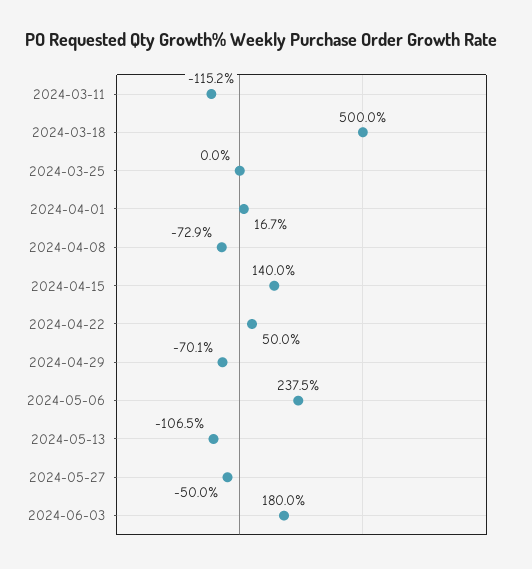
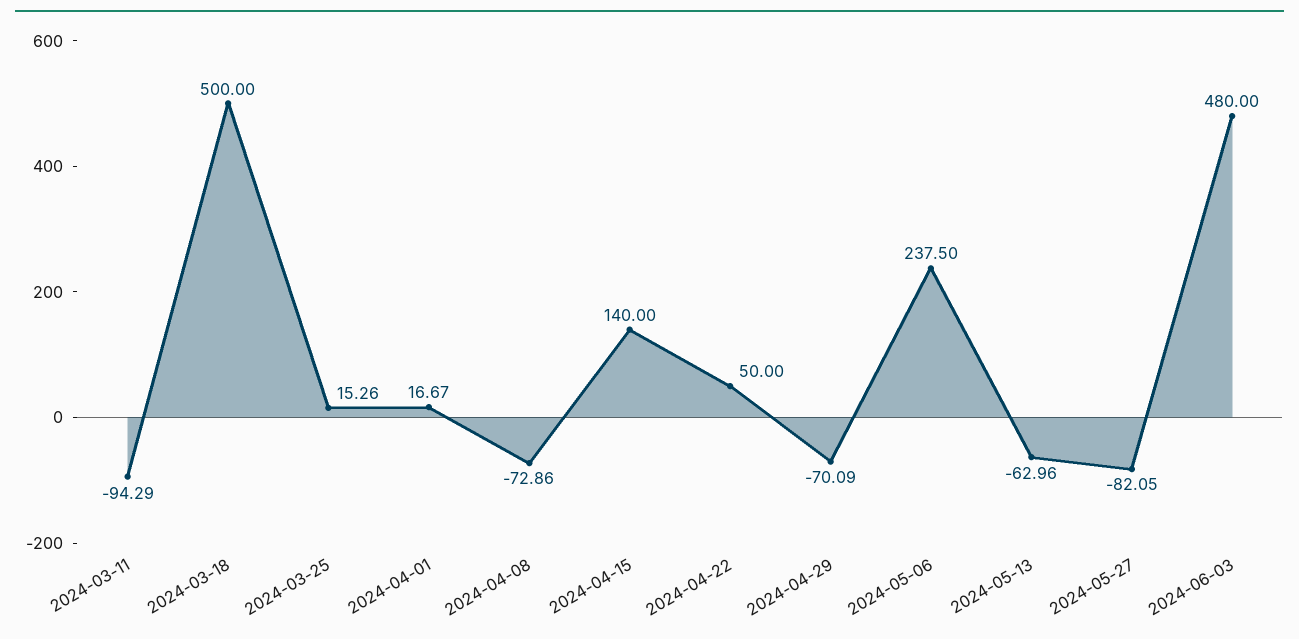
  {
-   "2024-03-11": -115.2,
+   "2024-03-11": -94.29,
    "2024-03-18": 500,
-   "2024-03-25": 0,
+   "2024-03-25": 15.26,
    "2024-04-01": 16.67,
    "2024-04-08": -72.86,
    "2024-04-15": 140,
    "2024-04-22": 50,
    "2024-04-29": -70.09,
    "2024-05-06": 237.5,
-   "2024-05-13": -106.5,
+   "2024-05-13": -62.96,
-   "2024-05-27": -50,
+   "2024-05-27": -82.05,
-   "2024-06-03": 180
+   "2024-06-03": 480
  }

